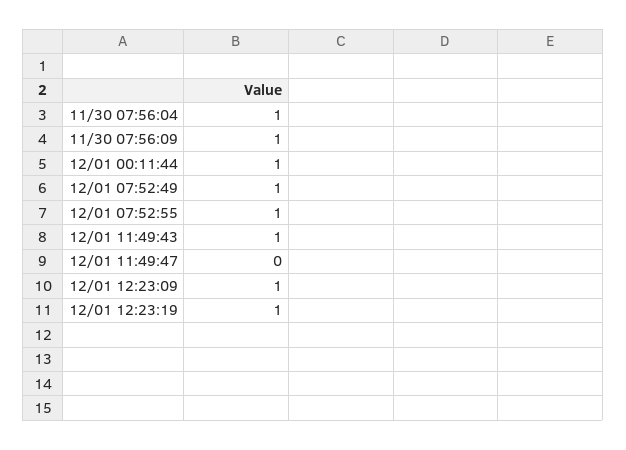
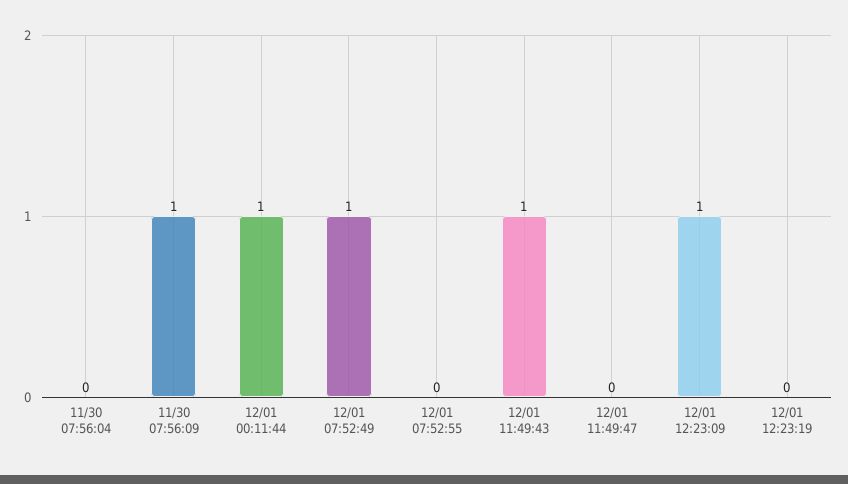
  {
-   "11/30 07:56:04": 1,
+   "11/30 07:56:04": 0,
    "11/30 07:56:09": 1,
    "12/01 00:11:44": 1,
    "12/01 07:52:49": 1,
-   "12/01 07:52:55": 1,
+   "12/01 07:52:55": 0,
    "12/01 11:49:43": 1,
    "12/01 11:49:47": 0,
    "12/01 12:23:09": 1,
-   "12/01 12:23:19": 1
+   "12/01 12:23:19": 0
  }

